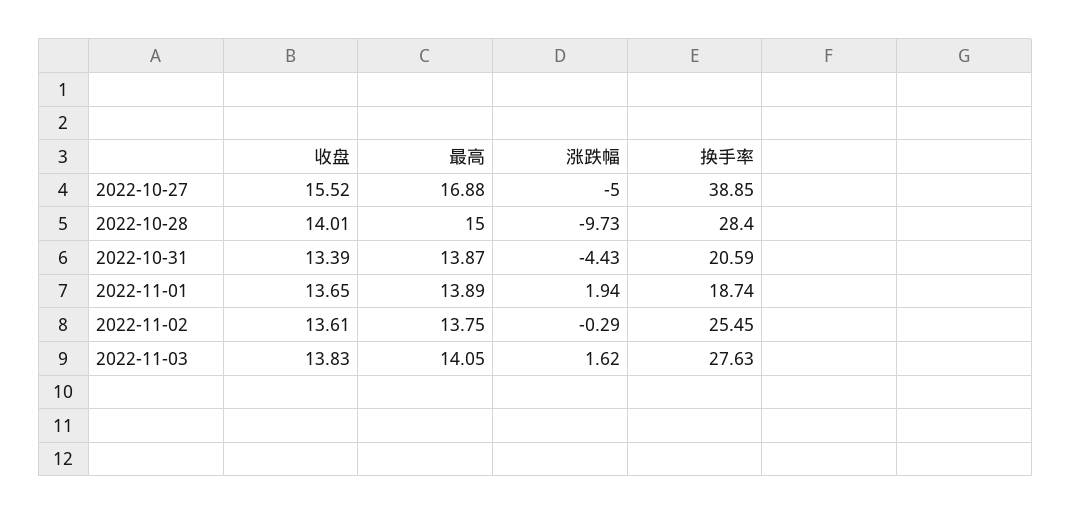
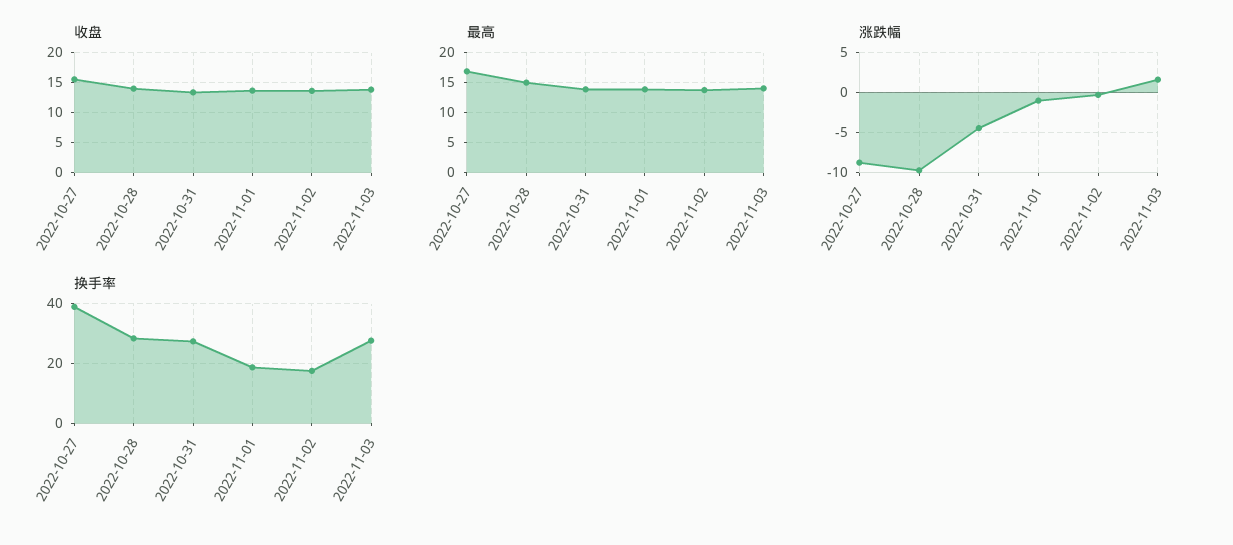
  {
    "收盘": {
      "2022-10-27": 15.52,
      "2022-10-28": 14.01,
      "2022-10-31": 13.39,
      "2022-11-01": 13.65,
      "2022-11-02": 13.61,
      "2022-11-03": 13.83
    },
    "最高": {
      "2022-10-27": 16.88,
      "2022-10-28": 15,
      "2022-10-31": 13.87,
      "2022-11-01": 13.89,
      "2022-11-02": 13.75,
      "2022-11-03": 14.05
    },
    "涨跌幅": {
-     "2022-10-27": -5,
+     "2022-10-27": -9,
      "2022-10-28": -9.73,
      "2022-10-31": -4.43,
-     "2022-11-01": 1.94,
+     "2022-11-01": -1,
      "2022-11-02": -0.29,
      "2022-11-03": 1.62
    },
    "换手率": {
      "2022-10-27": 38.85,
      "2022-10-28": 28.4,
-     "2022-10-31": 20.59,
+     "2022-10-31": 27.5,
      "2022-11-01": 18.74,
-     "2022-11-02": 25.45,
+     "2022-11-02": 17.5,
      "2022-11-03": 27.63
    }
  }

